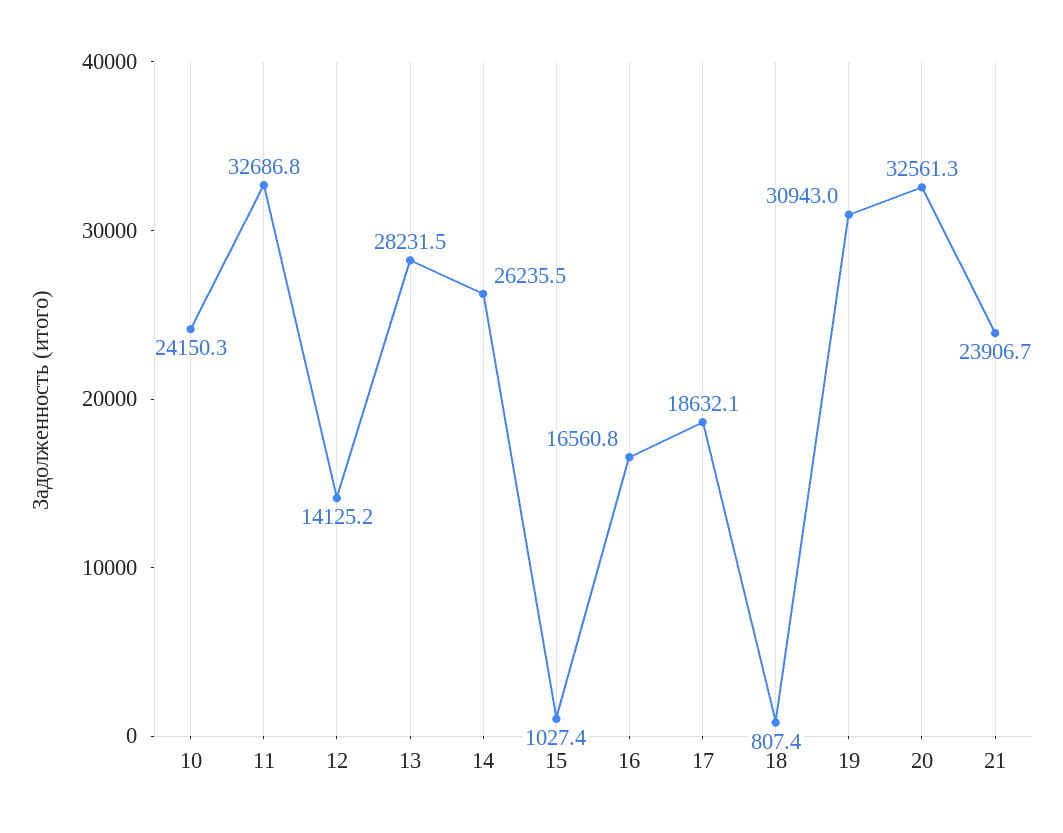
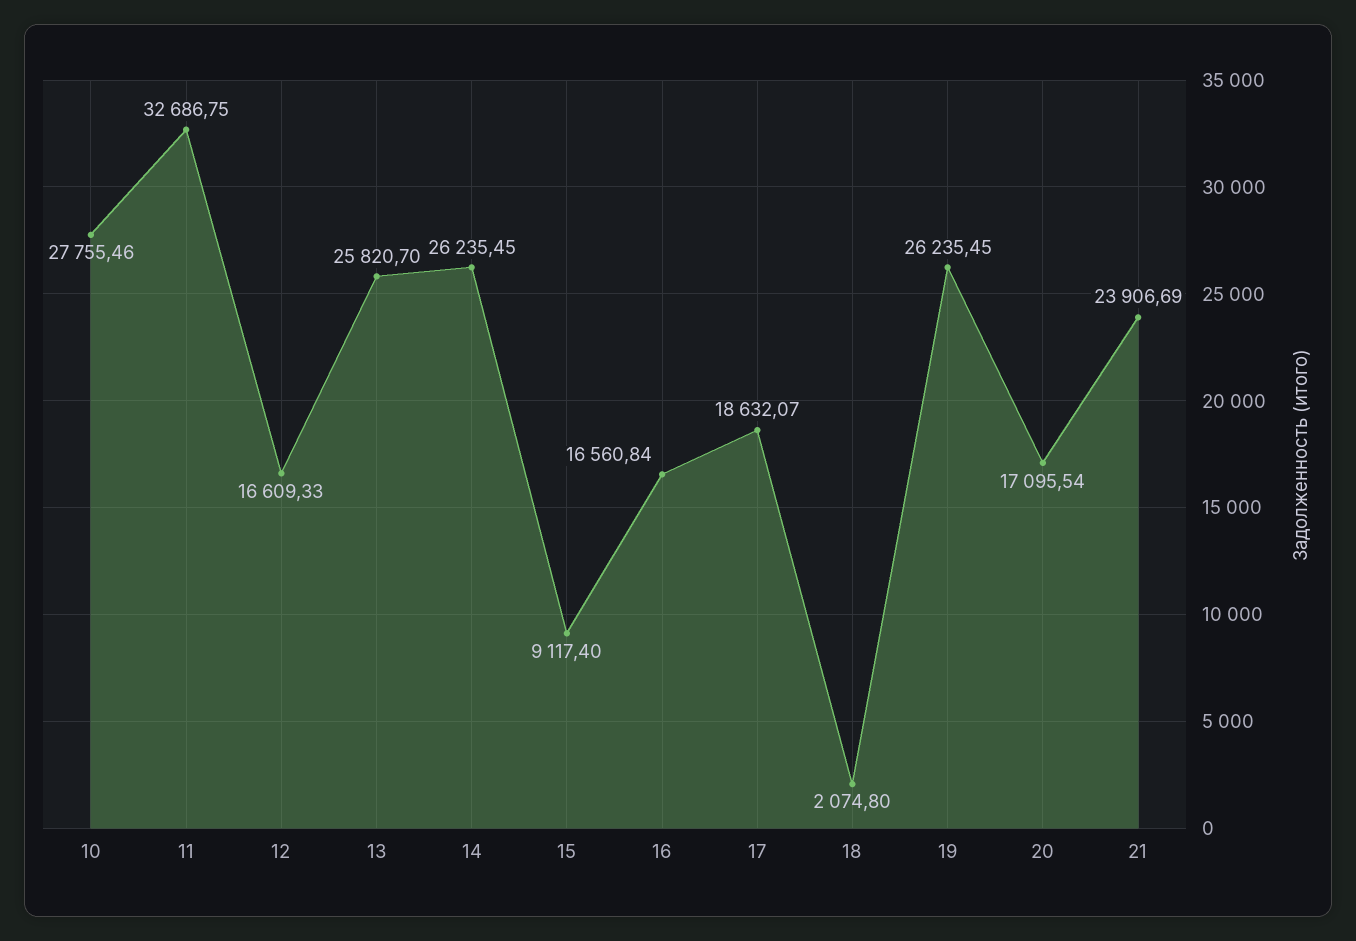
  {
-   "10": 24150.3,
+   "10": 27755.46,
    "11": 32686.75,
-   "12": 14125.2,
+   "12": 16609.33,
-   "13": 28231.5,
+   "13": 25820.7,
    "14": 26235.45,
-   "15": 1027.4,
+   "15": 9117.4,
    "16": 16560.84,
    "17": 18632.07,
-   "18": 807.4,
+   "18": 2074.8,
-   "19": 30943,
+   "19": 26235.45,
-   "20": 32561.3,
+   "20": 17095.54,
    "21": 23906.69
  }

